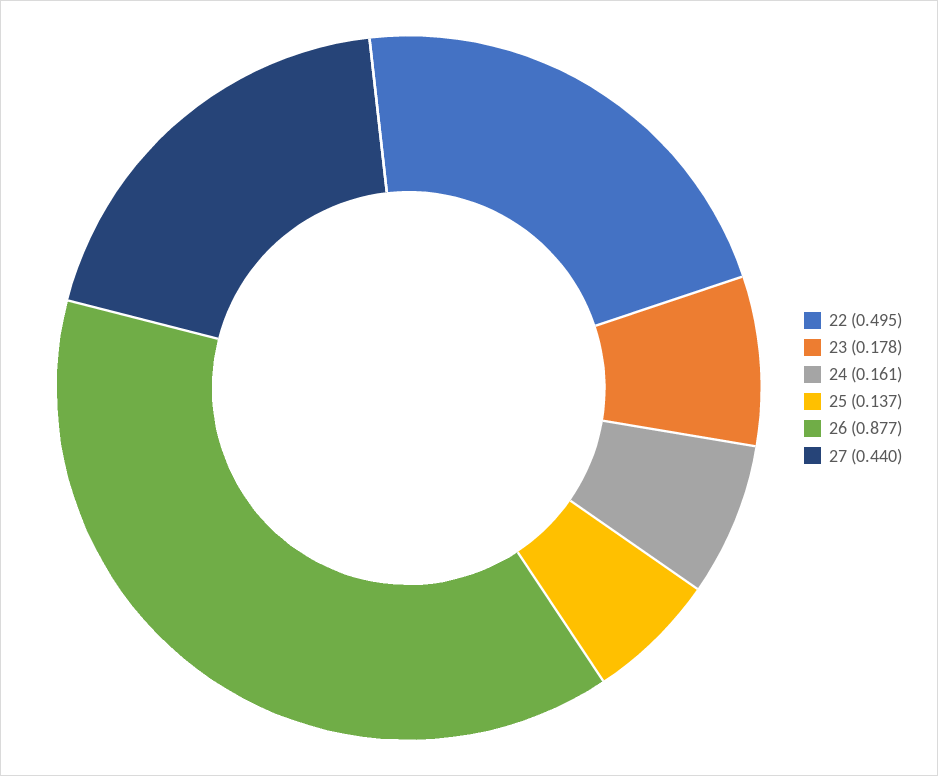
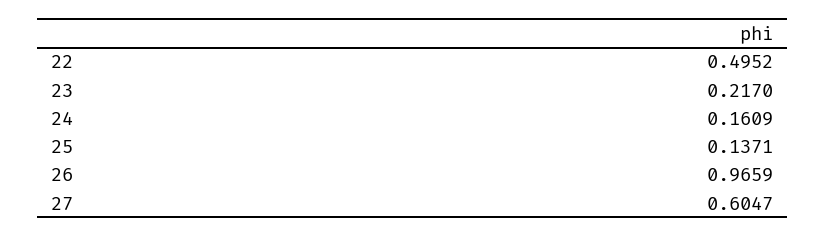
  {
    "22": 0.4952,
-   "23": 0.178,
+   "23": 0.217,
    "24": 0.1609,
    "25": 0.1371,
-   "26": 0.877,
+   "26": 0.9659,
-   "27": 0.44
+   "27": 0.6047
  }

